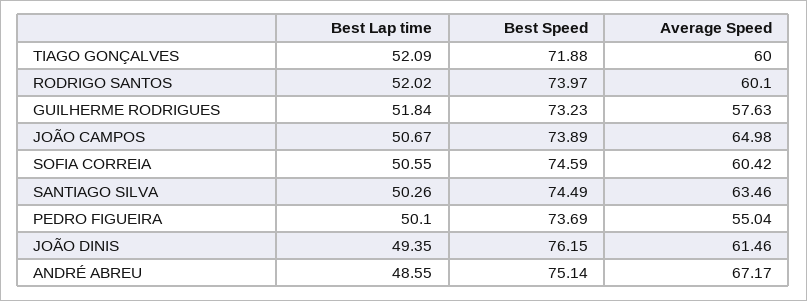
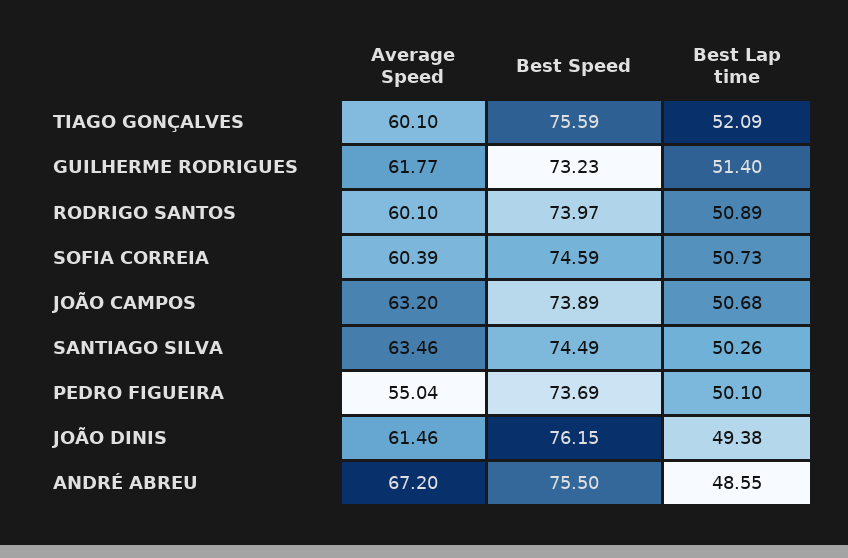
  {
    "Best Lap time": {
      "TIAGO GONÇALVES": 52.09,
-     "RODRIGO SANTOS": 52.02,
+     "RODRIGO SANTOS": 50.89,
-     "GUILHERME RODRIGUES": 51.84,
+     "GUILHERME RODRIGUES": 51.4,
-     "JOÃO CAMPOS": 50.67,
+     "JOÃO CAMPOS": 50.68,
-     "SOFIA CORREIA": 50.55,
+     "SOFIA CORREIA": 50.73,
      "SANTIAGO SILVA": 50.26,
      "PEDRO FIGUEIRA": 50.1,
-     "JOÃO DINIS": 49.35,
+     "JOÃO DINIS": 49.38,
      "ANDRÉ ABREU": 48.55
    },
    "Best Speed": {
-     "TIAGO GONÇALVES": 71.88,
+     "TIAGO GONÇALVES": 75.59,
      "RODRIGO SANTOS": 73.97,
      "GUILHERME RODRIGUES": 73.23,
      "JOÃO CAMPOS": 73.89,
      "SOFIA CORREIA": 74.59,
      "SANTIAGO SILVA": 74.49,
      "PEDRO FIGUEIRA": 73.69,
      "JOÃO DINIS": 76.15,
-     "ANDRÉ ABREU": 75.14
+     "ANDRÉ ABREU": 75.5
    },
    "Average Speed": {
-     "TIAGO GONÇALVES": 60,
+     "TIAGO GONÇALVES": 60.1,
      "RODRIGO SANTOS": 60.1,
-     "GUILHERME RODRIGUES": 57.63,
+     "GUILHERME RODRIGUES": 61.77,
-     "JOÃO CAMPOS": 64.98,
+     "JOÃO CAMPOS": 63.2,
-     "SOFIA CORREIA": 60.42,
+     "SOFIA CORREIA": 60.39,
      "SANTIAGO SILVA": 63.46,
      "PEDRO FIGUEIRA": 55.04,
      "JOÃO DINIS": 61.46,
-     "ANDRÉ ABREU": 67.17
+     "ANDRÉ ABREU": 67.2
    }
  }

